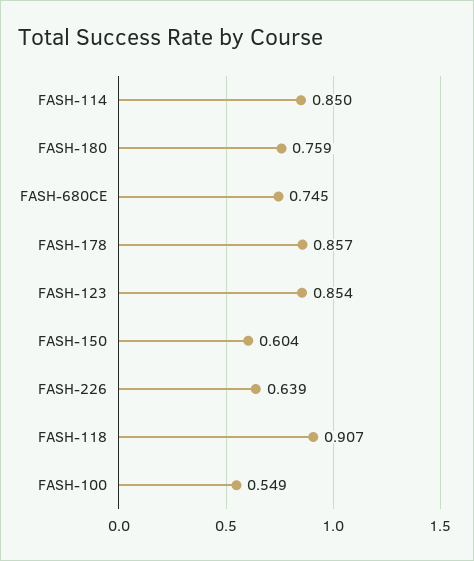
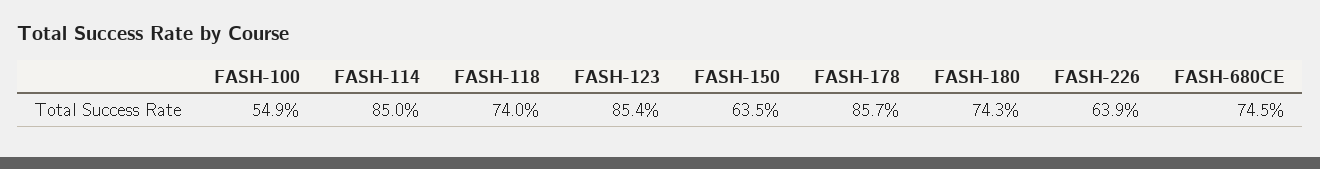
  {
    "FASH-114": 0.85,
-   "FASH-180": 0.759,
+   "FASH-180": 0.743,
    "FASH-680CE": 0.745,
    "FASH-178": 0.857,
    "FASH-123": 0.854,
-   "FASH-150": 0.604,
+   "FASH-150": 0.635,
    "FASH-226": 0.639,
-   "FASH-118": 0.907,
+   "FASH-118": 0.74,
    "FASH-100": 0.549
  }

